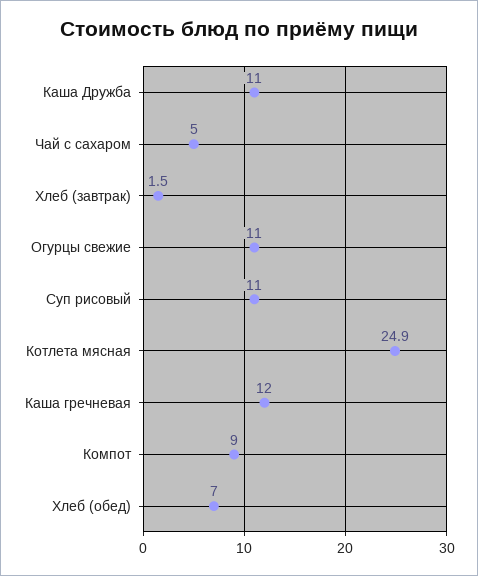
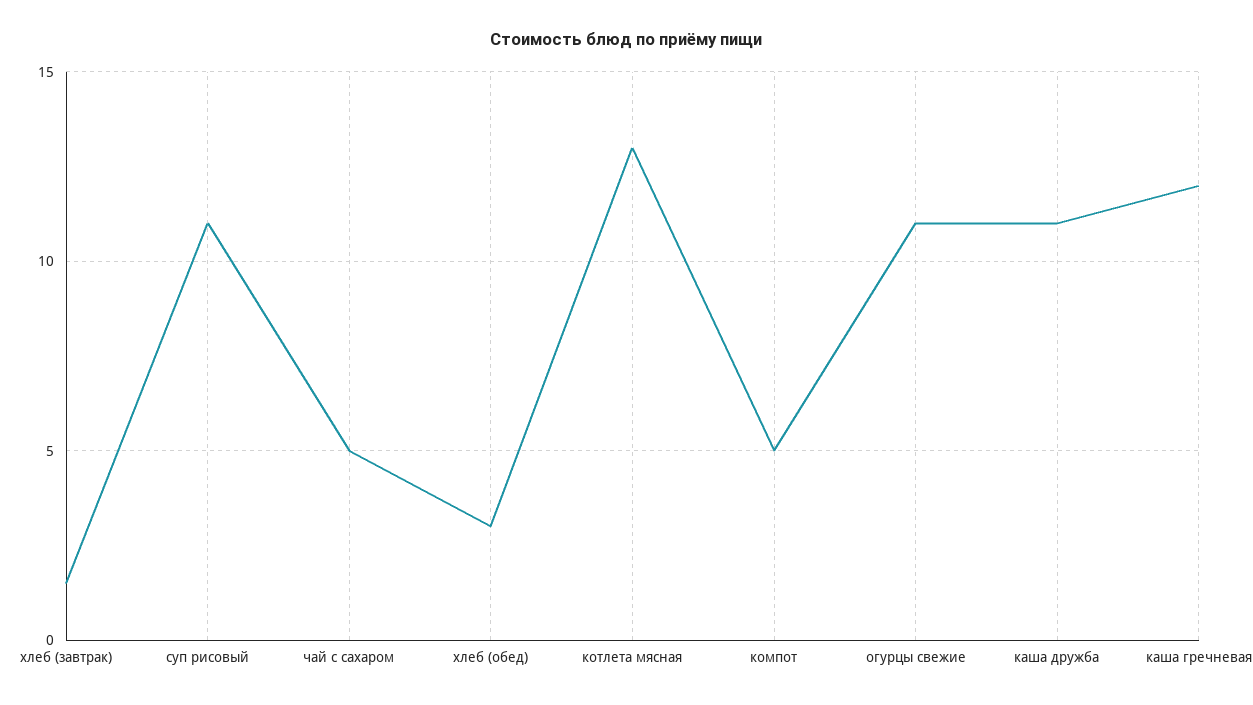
  {
    "Каша Дружба": 11,
    "Чай с сахаром": 5,
    "Хлеб (завтрак)": 1.5,
    "Огурцы свежие": 11,
    "Суп рисовый": 11,
-   "Котлета мясная": 24.9,
+   "Котлета мясная": 13,
    "Каша гречневая": 12,
-   "Компот": 9,
+   "Компот": 5,
-   "Хлеб (обед)": 7
+   "Хлеб (обед)": 3
  }

